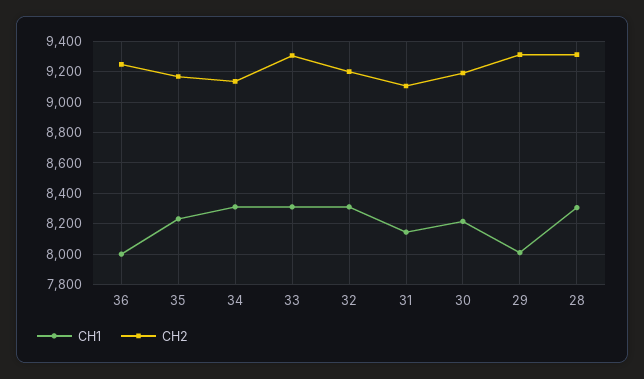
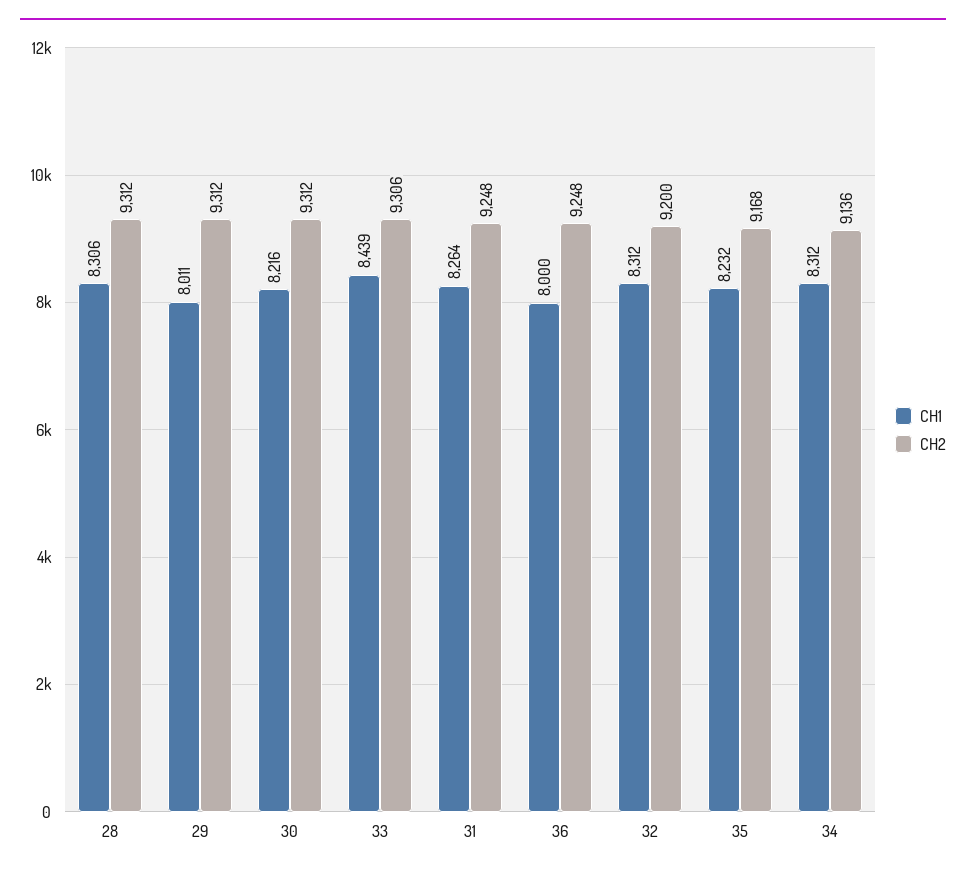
  {
    "CH1": {
      "36": 8000,
      "35": 8232,
      "34": 8312,
-     "33": 8300,
+     "33": 8439,
      "32": 8312,
-     "31": 8150,
+     "31": 8264,
      "30": 8216,
      "29": 8011,
      "28": 8306
    },
    "CH2": {
      "36": 9248,
      "35": 9168,
      "34": 9136,
      "33": 9306,
      "32": 9200,
-     "31": 9100,
+     "31": 9248,
-     "30": 9200,
+     "30": 9312,
      "29": 9312,
      "28": 9312
    }
  }

